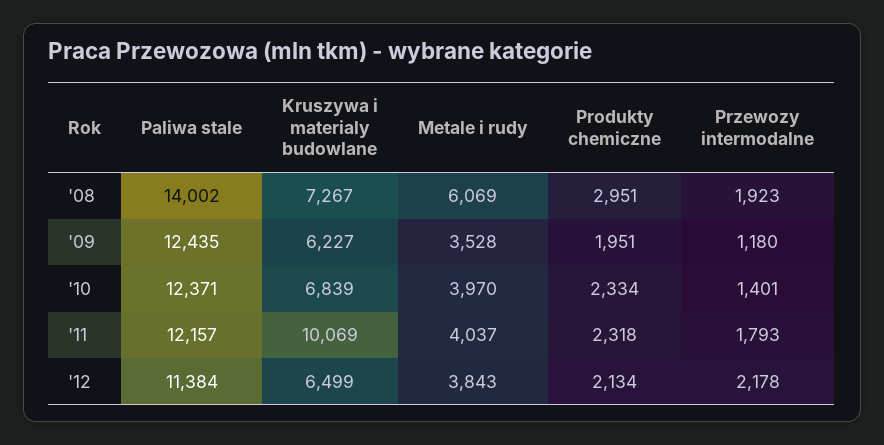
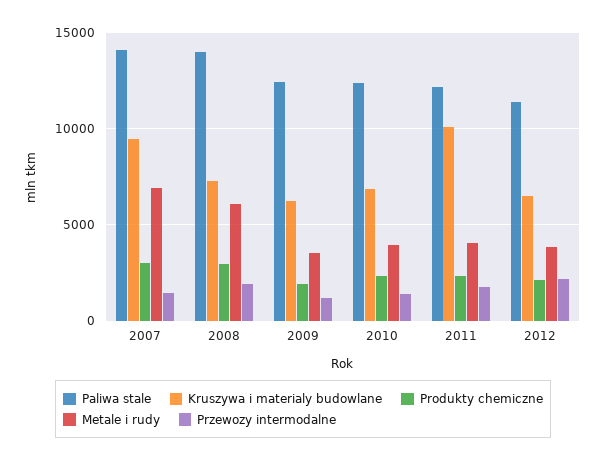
  {
    "Paliwa stale": {
      "'08": 14002,
      "'09": 12435,
      "'10": 12371,
      "'11": 12157,
-     "'12": 11384
+     "'12": 11384,
+     "2007": 14000
    },
    "Kruszywa i materialy budowlane": {
      "'08": 7267,
      "'09": 6227,
      "'10": 6839,
      "'11": 10069,
-     "'12": 6499
+     "'12": 6499,
+     "2007": 9500
    },
    "Metale i rudy": {
      "'08": 6069,
      "'09": 3528,
      "'10": 3970,
      "'11": 4037,
-     "'12": 3843
+     "'12": 3843,
+     "2007": 7000
    },
    "Produkty chemiczne": {
      "'08": 2951,
      "'09": 1951,
      "'10": 2334,
      "'11": 2318,
-     "'12": 2134
+     "'12": 2134,
+     "2007": 3000
    },
    "Przewozy intermodalne": {
      "'08": 1923,
      "'09": 1180,
      "'10": 1401,
      "'11": 1793,
-     "'12": 2178
+     "'12": 2178,
+     "2007": 1500
    }
  }

